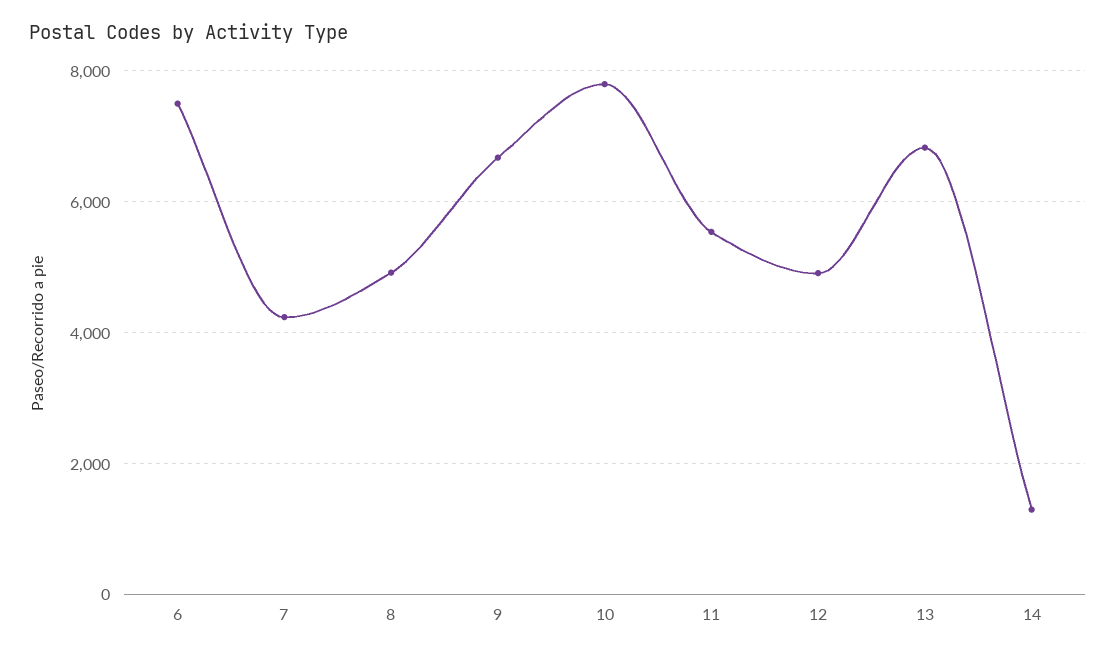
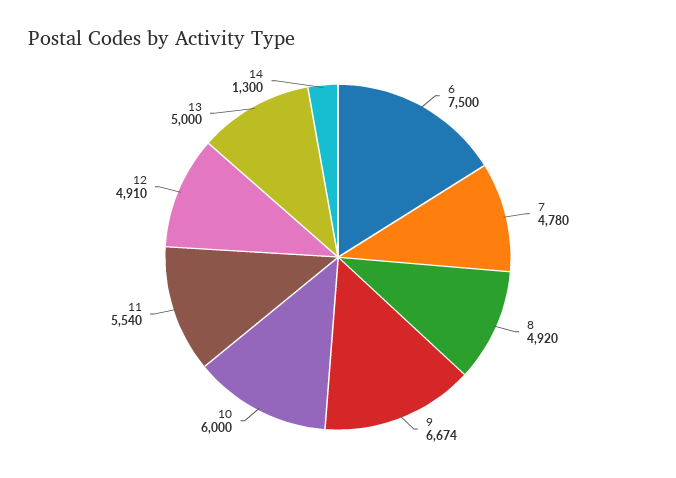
  {
    "6": 7500,
-   "7": 4200,
+   "7": 4780,
    "8": 4920,
    "9": 6674,
-   "10": 7800,
+   "10": 6000,
    "11": 5540,
    "12": 4910,
-   "13": 6800,
+   "13": 5000,
    "14": 1300
  }

